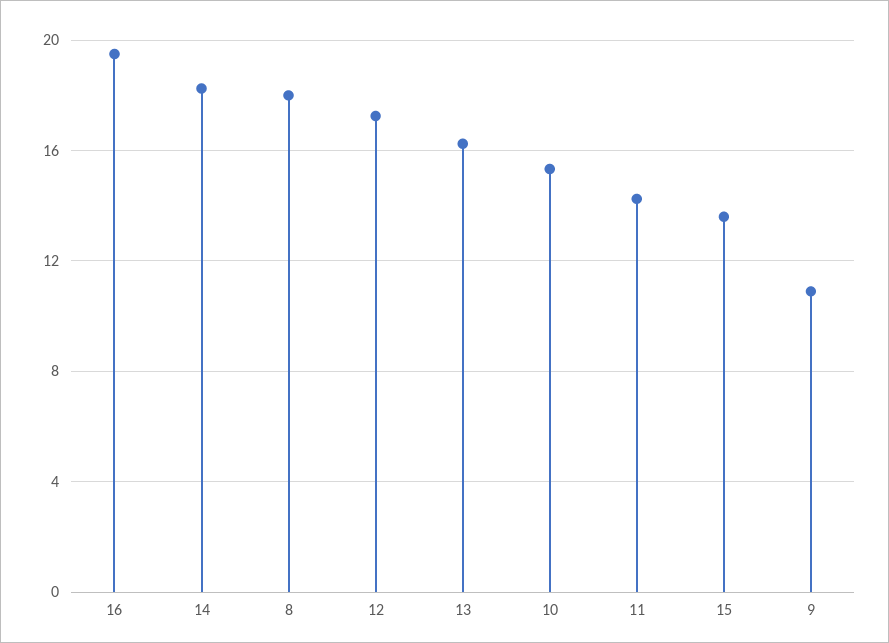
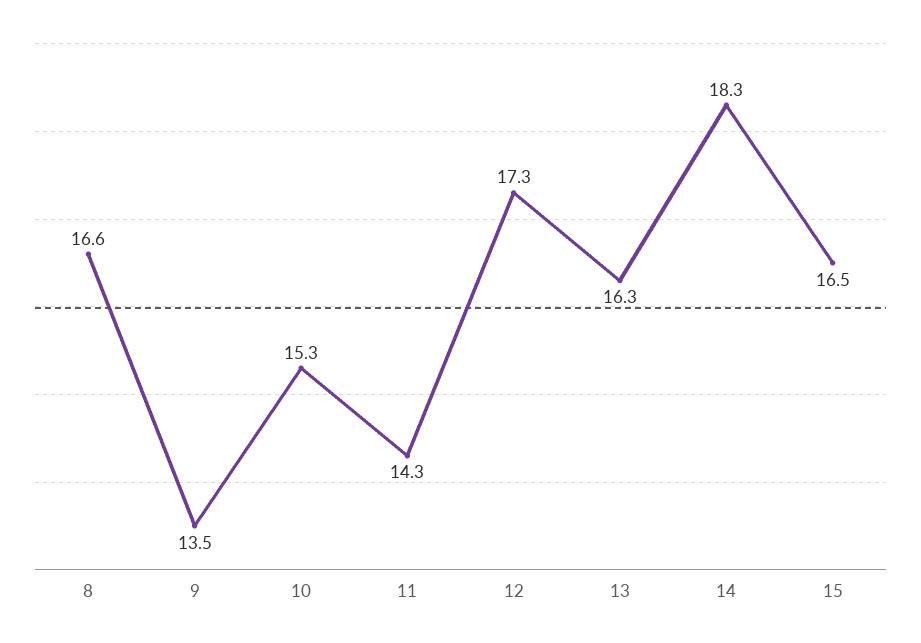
  {
-   "16": 19.5,
    "14": 18.3,
-   "8": 18,
+   "8": 16.6,
    "12": 17.3,
    "13": 16.3,
    "10": 15.3,
    "11": 14.3,
-   "15": 13.5,
+   "15": 16.5,
-   "9": 11
+   "9": 13.5
  }

